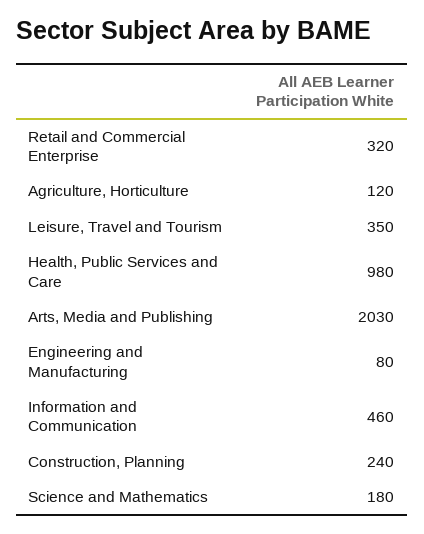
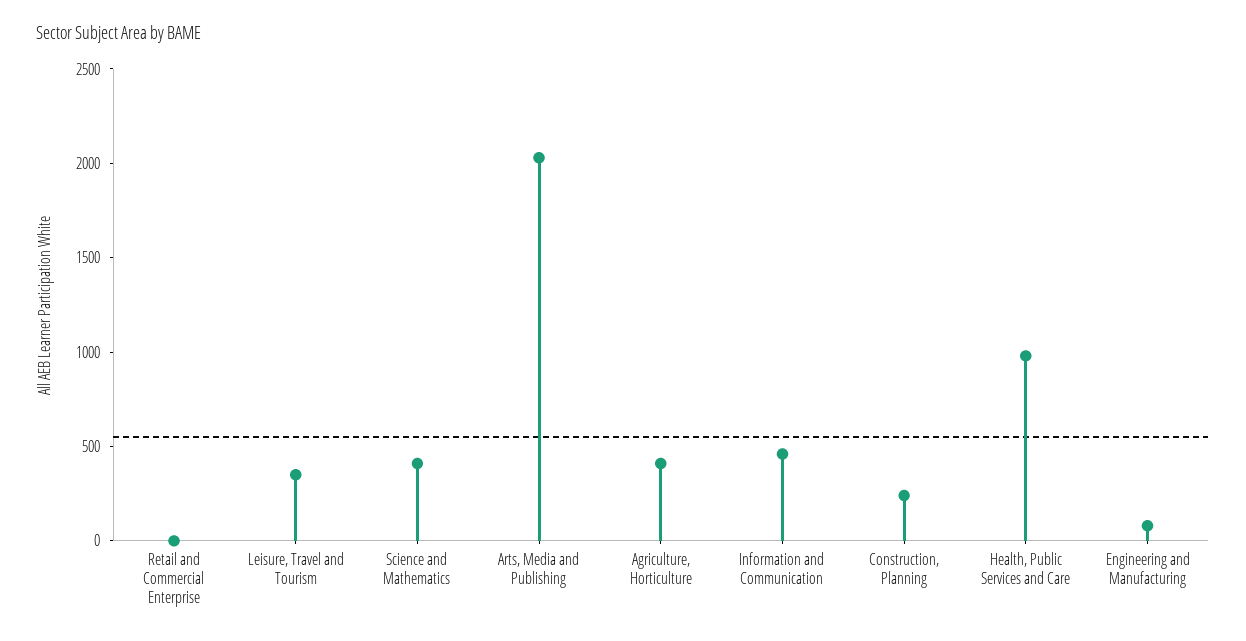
  {
-   "Retail and Commercial Enterprise": 320,
+   "Retail and Commercial Enterprise": 0,
-   "Agriculture, Horticulture": 120,
+   "Agriculture, Horticulture": 400,
    "Leisure, Travel and Tourism": 350,
    "Health, Public Services and Care": 980,
    "Arts, Media and Publishing": 2030,
    "Engineering and Manufacturing": 80,
    "Information and Communication": 460,
    "Construction, Planning": 240,
-   "Science and Mathematics": 180
+   "Science and Mathematics": 400
  }

